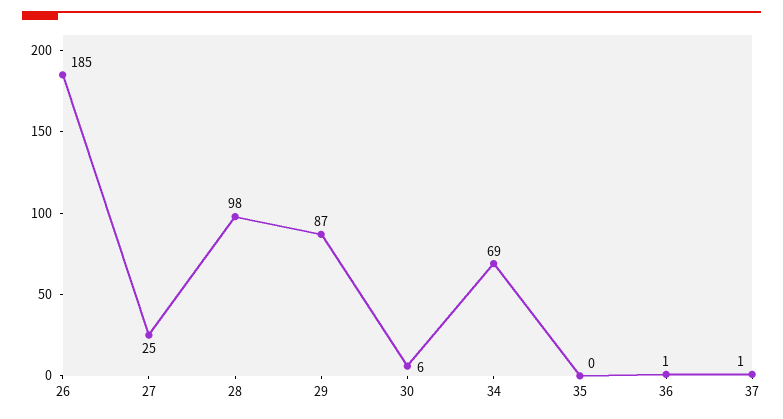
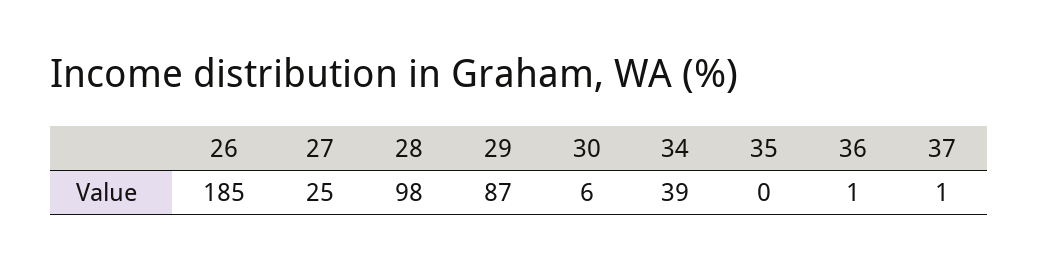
  {
    "26": 185,
    "27": 25,
    "28": 98,
    "29": 87,
    "30": 6,
-   "34": 69,
+   "34": 39,
    "35": 0,
    "36": 1,
    "37": 1
  }

